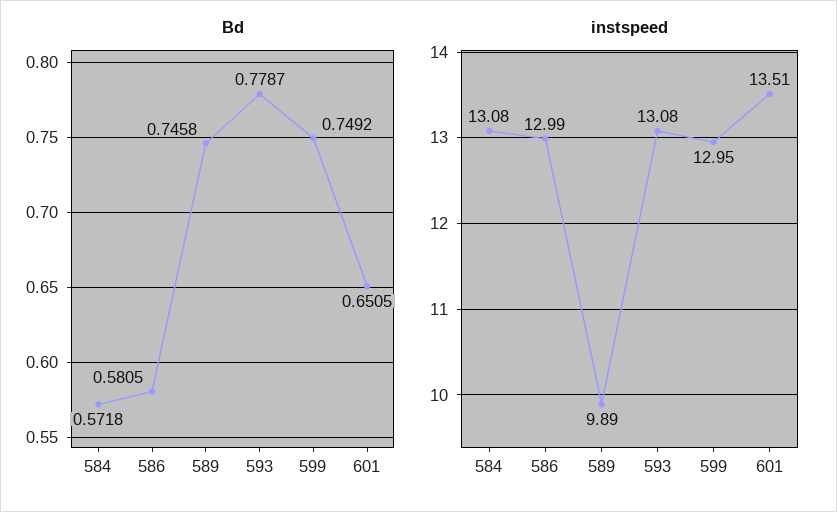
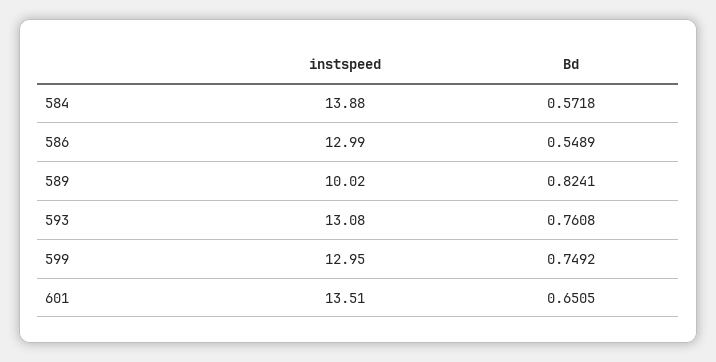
  {
    "Bd": {
      "584": 0.5718,
-     "586": 0.5805,
+     "586": 0.5489,
-     "589": 0.7458,
+     "589": 0.8241,
-     "593": 0.7787,
+     "593": 0.7608,
      "599": 0.7492,
      "601": 0.6505
    },
    "instspeed": {
-     "584": 13.08,
+     "584": 13.88,
      "586": 12.99,
-     "589": 9.89,
+     "589": 10.02,
      "593": 13.08,
      "599": 12.95,
      "601": 13.51
    }
  }

